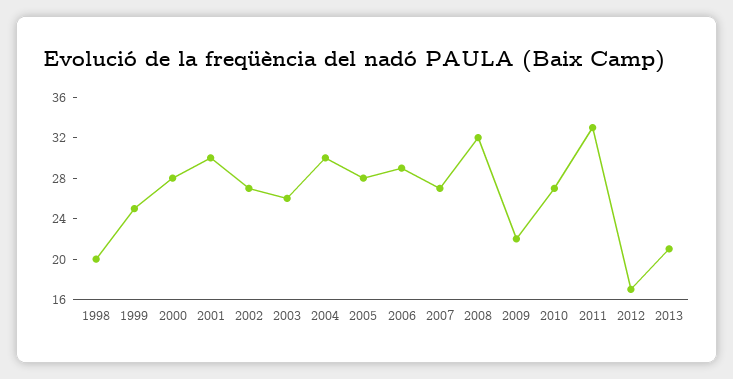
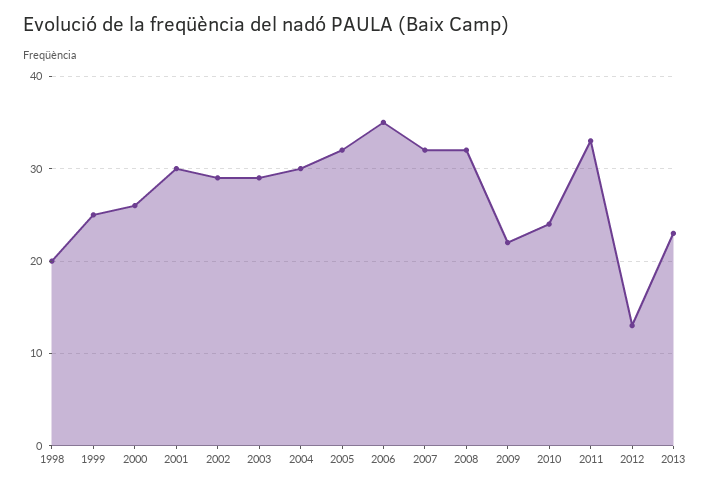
  {
    "1998": 20,
    "1999": 25,
-   "2000": 28,
+   "2000": 26,
    "2001": 30,
-   "2002": 27,
+   "2002": 29,
-   "2003": 26,
+   "2003": 29,
    "2004": 30,
-   "2005": 28,
+   "2005": 32,
-   "2006": 29,
+   "2006": 35,
-   "2007": 27,
+   "2007": 32,
    "2008": 32,
    "2009": 22,
-   "2010": 27,
+   "2010": 24,
    "2011": 33,
-   "2012": 17,
+   "2012": 13,
-   "2013": 21
+   "2013": 23
  }

